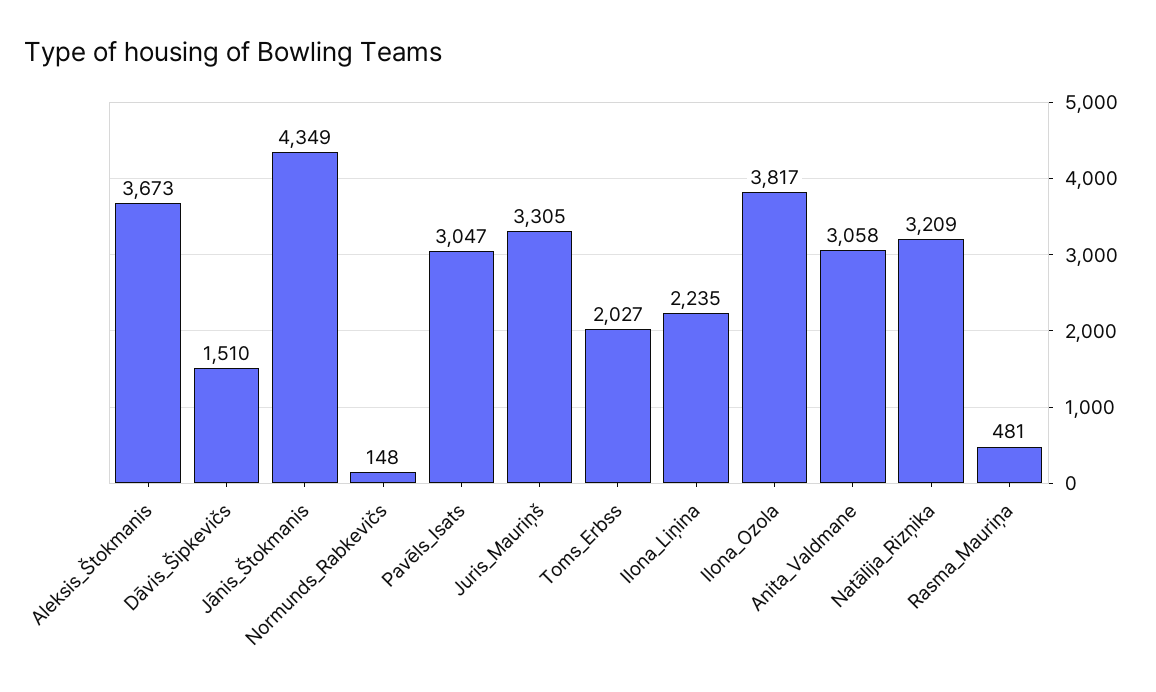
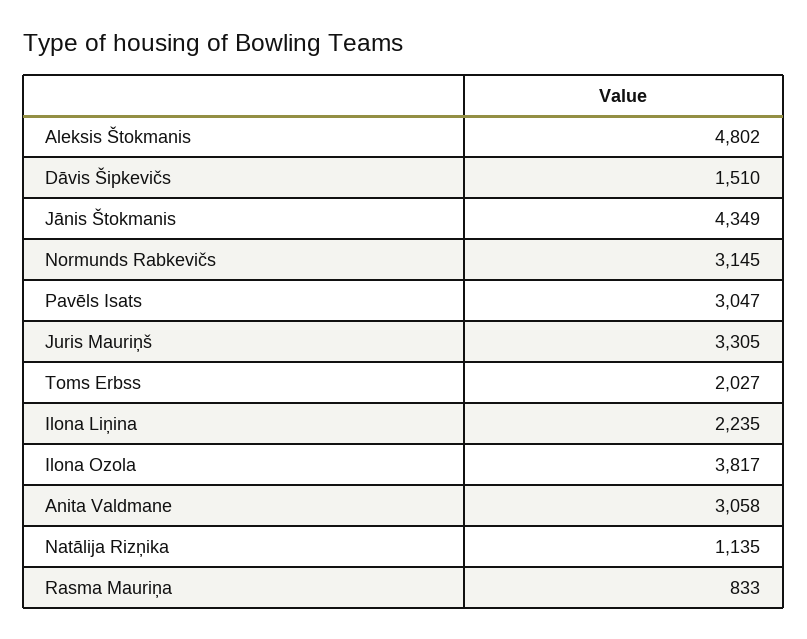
  {
-   "Aleksis_Štokmanis": 3673,
+   "Aleksis_Štokmanis": 4802,
    "Dāvis_Šipkevičs": 1510,
    "Jānis_Štokmanis": 4349,
-   "Normunds_Rabkevičs": 148,
+   "Normunds_Rabkevičs": 3145,
    "Pavēls_Isats": 3047,
    "Juris_Mauriņš": 3305,
    "Toms_Erbss": 2027,
    "Ilona_Liņina": 2235,
    "Ilona_Ozola": 3817,
    "Anita_Valdmane": 3058,
-   "Natālija_Rizņika": 3209,
+   "Natālija_Rizņika": 1135,
-   "Rasma_Mauriņa": 481
+   "Rasma_Mauriņa": 833
  }

